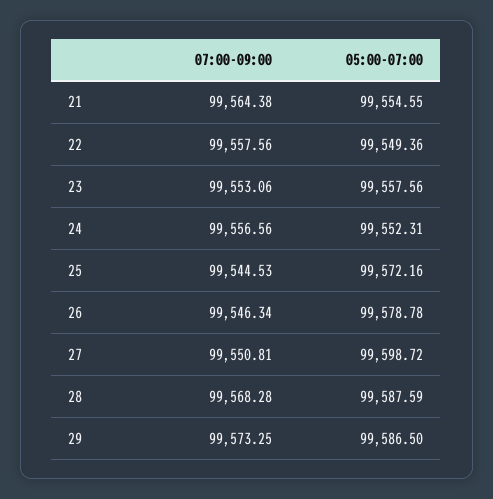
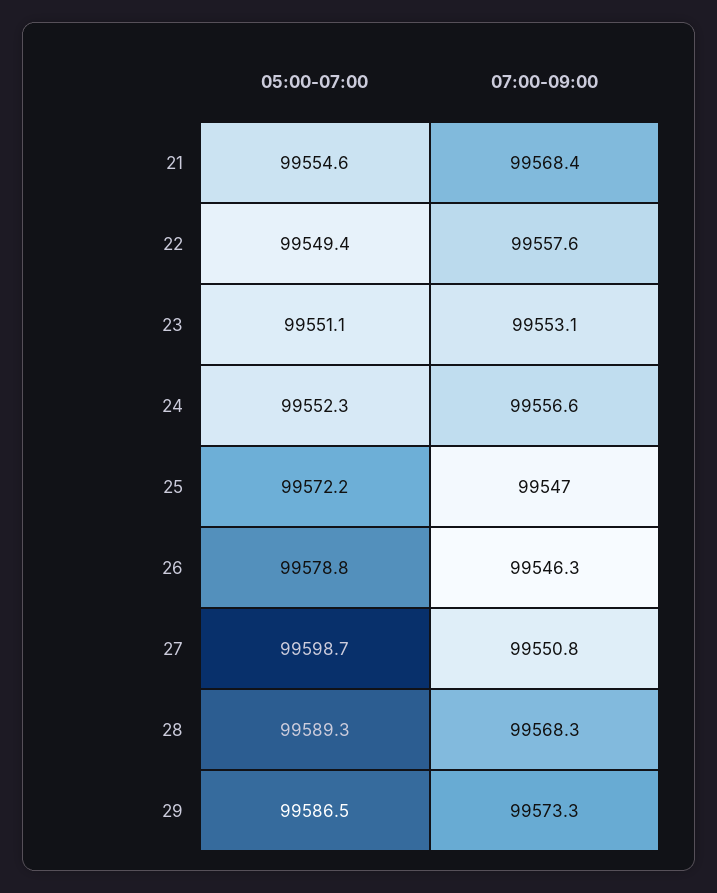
  {
    "07:00-09:00": {
-     "21": 99564.38,
+     "21": 99568.4,
      "22": 99557.56,
      "23": 99553.06,
      "24": 99556.56,
-     "25": 99544.53,
+     "25": 99547,
      "26": 99546.34,
      "27": 99550.81,
      "28": 99568.28,
      "29": 99573.25
    },
    "05:00-07:00": {
      "21": 99554.55,
      "22": 99549.36,
-     "23": 99557.56,
+     "23": 99551.1,
      "24": 99552.31,
      "25": 99572.16,
      "26": 99578.78,
      "27": 99598.72,
-     "28": 99587.59,
+     "28": 99589.3,
      "29": 99586.5
    }
  }

